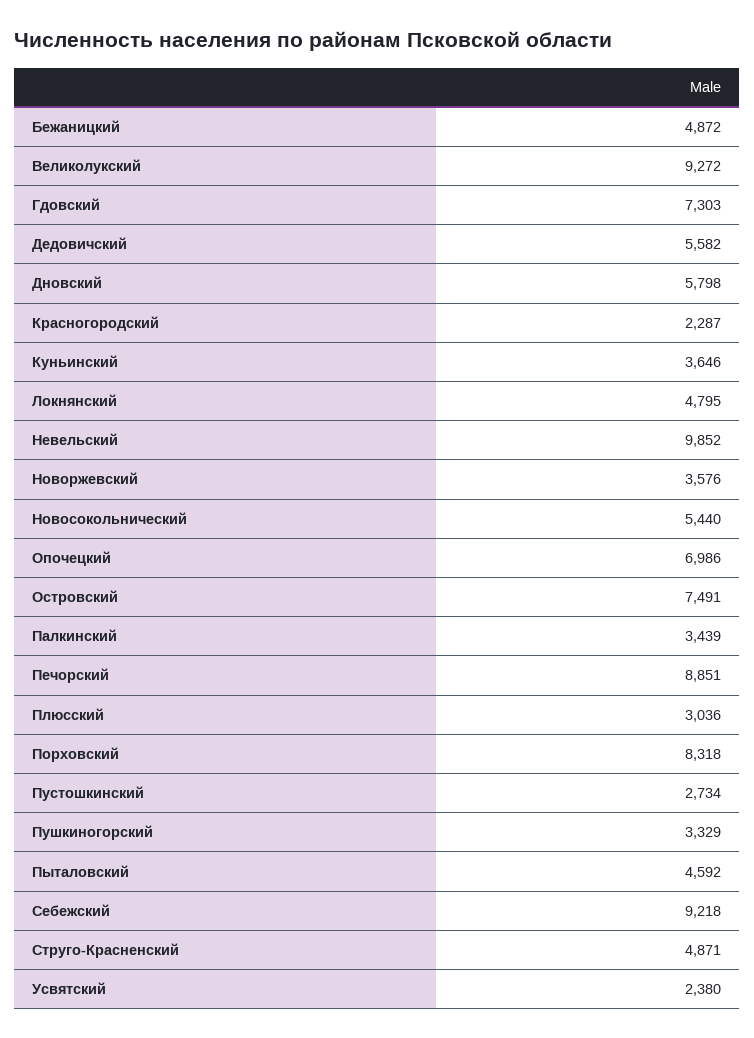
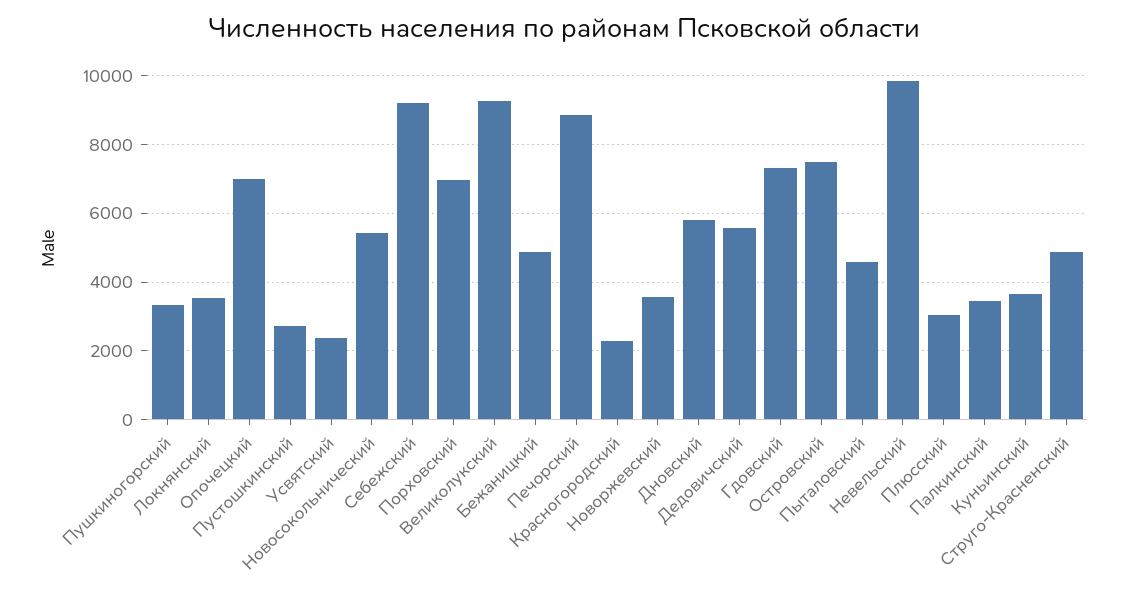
  {
    "Бежаницкий": 4872,
    "Великолукский": 9272,
    "Гдовский": 7303,
    "Дедовичский": 5582,
    "Дновский": 5798,
    "Красногородский": 2287,
    "Куньинский": 3646,
-   "Локнянский": 4795,
+   "Локнянский": 3600,
    "Невельский": 9852,
    "Новоржевский": 3576,
    "Новосокольнический": 5440,
    "Опочецкий": 6986,
    "Островский": 7491,
    "Палкинский": 3439,
    "Печорский": 8851,
    "Плюсский": 3036,
-   "Порховский": 8318,
+   "Порховский": 7000,
    "Пустошкинский": 2734,
    "Пушкиногорский": 3329,
    "Пыталовский": 4592,
    "Себежский": 9218,
    "Струго-Красненский": 4871,
    "Усвятский": 2380
  }

